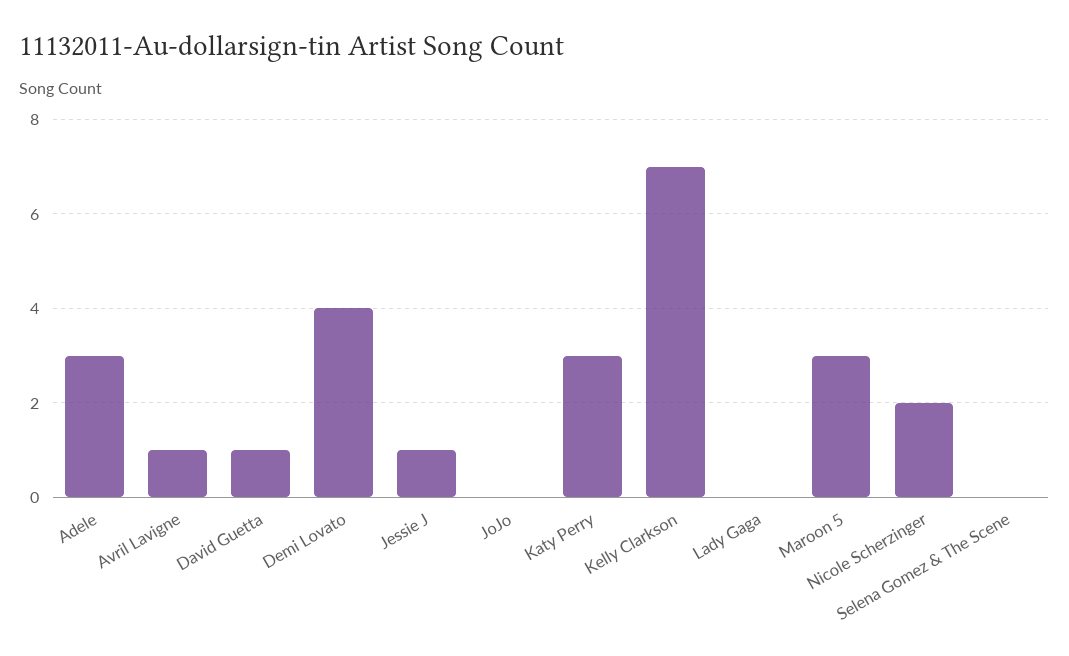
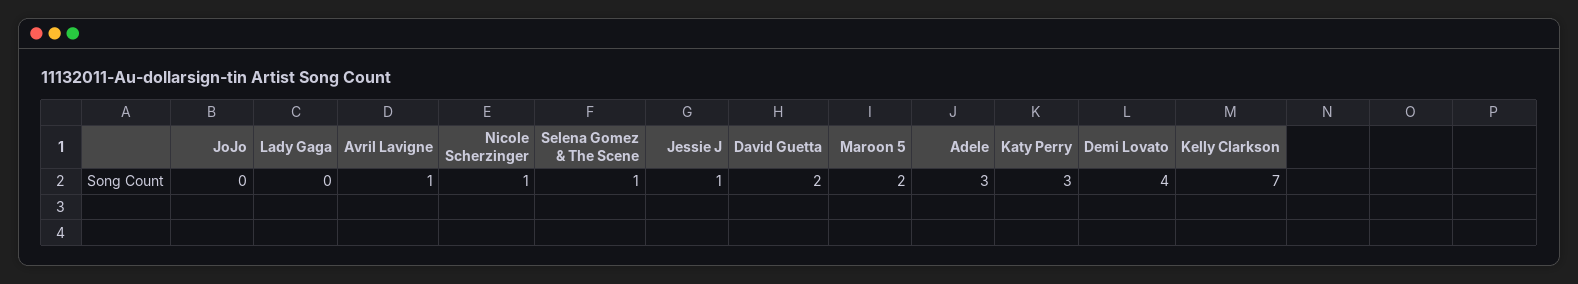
  {
    "Adele": 3,
    "Avril Lavigne": 1,
-   "David Guetta": 1,
+   "David Guetta": 2,
    "Demi Lovato": 4,
    "Jessie J": 1,
    "JoJo": 0,
    "Katy Perry": 3,
    "Kelly Clarkson": 7,
    "Lady Gaga": 0,
-   "Maroon 5": 3,
+   "Maroon 5": 2,
-   "Nicole Scherzinger": 2,
+   "Nicole Scherzinger": 1,
-   "Selena Gomez & The Scene": 0
+   "Selena Gomez & The Scene": 1
  }

